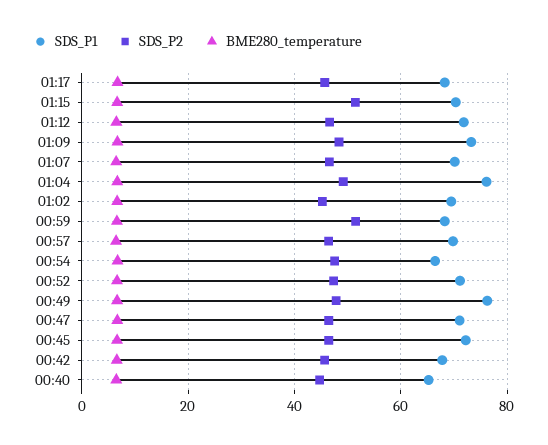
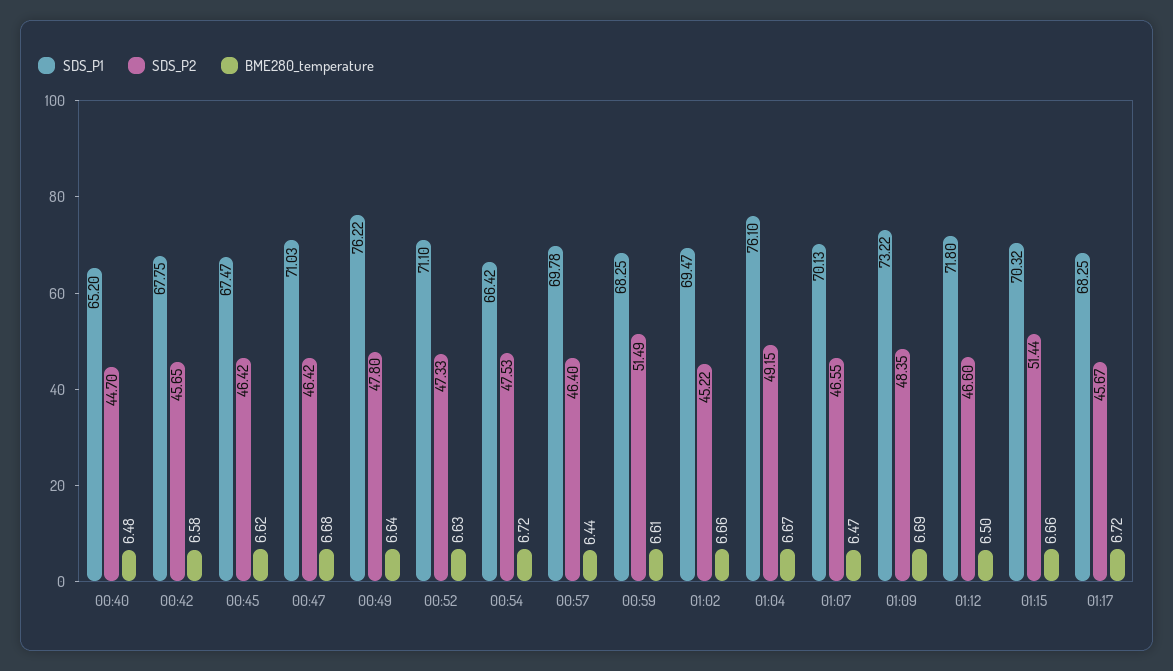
  {
    "SDS_P1": {
      "01:17": 68.25,
      "01:15": 70.32,
      "01:12": 71.8,
      "01:09": 73.22,
      "01:07": 70.13,
      "01:04": 76.1,
      "01:02": 69.47,
      "00:59": 68.25,
      "00:57": 69.78,
      "00:54": 66.42,
      "00:52": 71.1,
      "00:49": 76.22,
      "00:47": 71.03,
-     "00:45": 72,
+     "00:45": 67.47,
      "00:42": 67.75,
      "00:40": 65.2
    },
    "SDS_P2": {
      "01:17": 45.67,
      "01:15": 51.44,
      "01:12": 46.6,
      "01:09": 48.35,
      "01:07": 46.55,
      "01:04": 49.15,
      "01:02": 45.22,
      "00:59": 51.49,
      "00:57": 46.4,
      "00:54": 47.53,
      "00:52": 47.33,
      "00:49": 47.8,
      "00:47": 46.42,
      "00:45": 46.42,
      "00:42": 45.65,
      "00:40": 44.7
    },
    "BME280_temperature": {
      "01:17": 6.72,
      "01:15": 6.66,
      "01:12": 6.5,
      "01:09": 6.69,
      "01:07": 6.47,
      "01:04": 6.67,
      "01:02": 6.66,
      "00:59": 6.61,
      "00:57": 6.44,
      "00:54": 6.72,
      "00:52": 6.63,
      "00:49": 6.64,
      "00:47": 6.68,
      "00:45": 6.62,
      "00:42": 6.58,
      "00:40": 6.48
    }
  }

